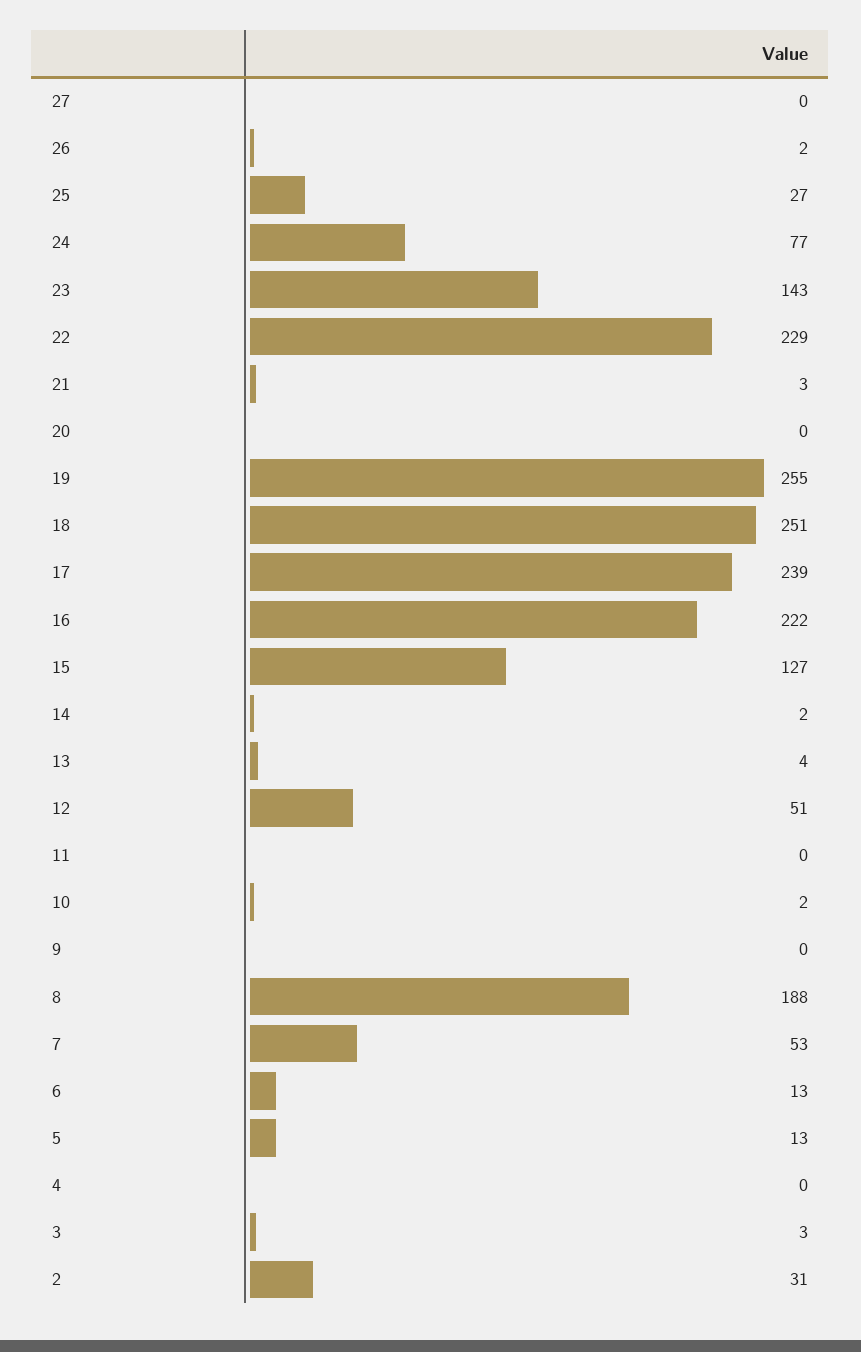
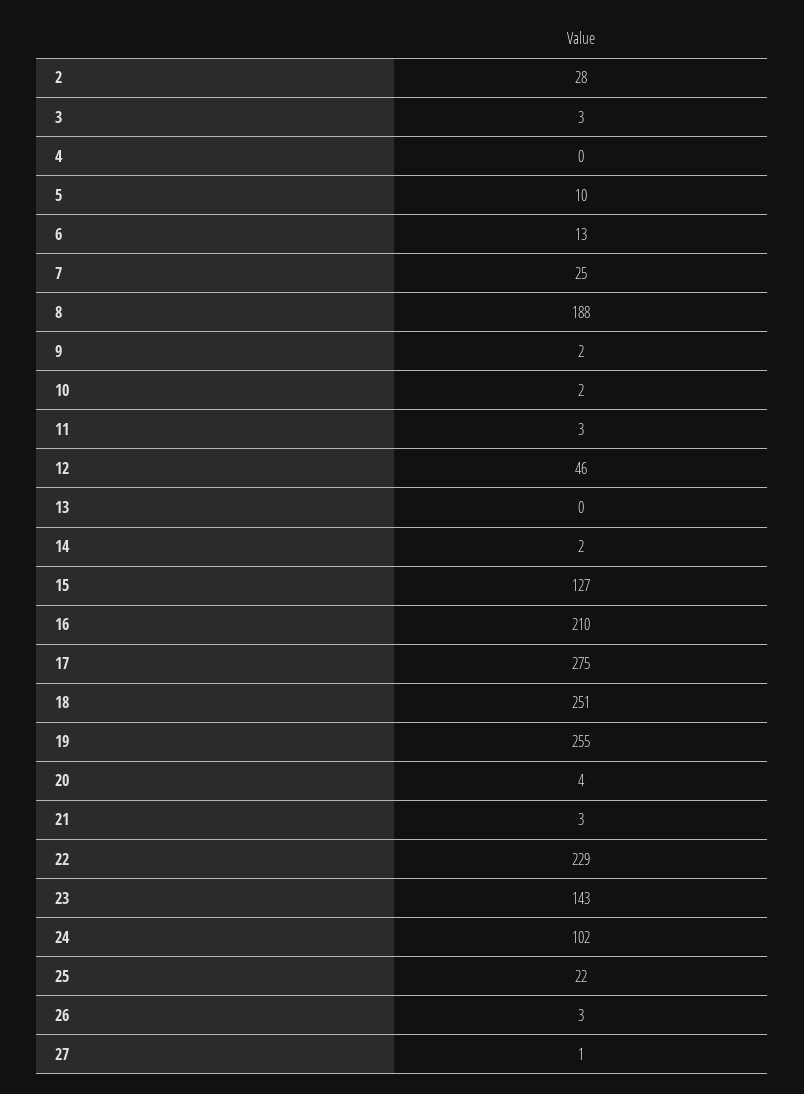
  {
-   "27": 0,
+   "27": 1,
-   "26": 2,
+   "26": 3,
-   "25": 27,
+   "25": 22,
-   "24": 77,
+   "24": 102,
    "23": 143,
    "22": 229,
    "21": 3,
-   "20": 0,
+   "20": 4,
    "19": 255,
    "18": 251,
-   "17": 239,
+   "17": 275,
-   "16": 222,
+   "16": 210,
    "15": 127,
    "14": 2,
-   "13": 4,
+   "13": 0,
-   "12": 51,
+   "12": 46,
-   "11": 0,
+   "11": 3,
    "10": 2,
-   "9": 0,
+   "9": 2,
    "8": 188,
-   "7": 53,
+   "7": 25,
    "6": 13,
-   "5": 13,
+   "5": 10,
    "4": 0,
    "3": 3,
-   "2": 31
+   "2": 28
  }

